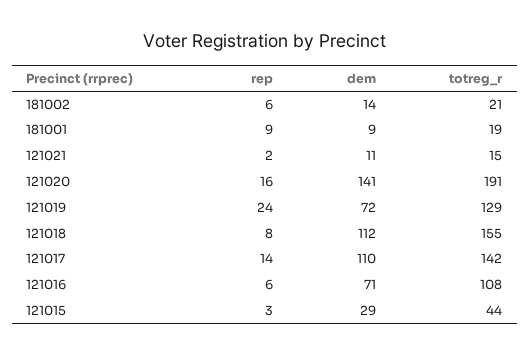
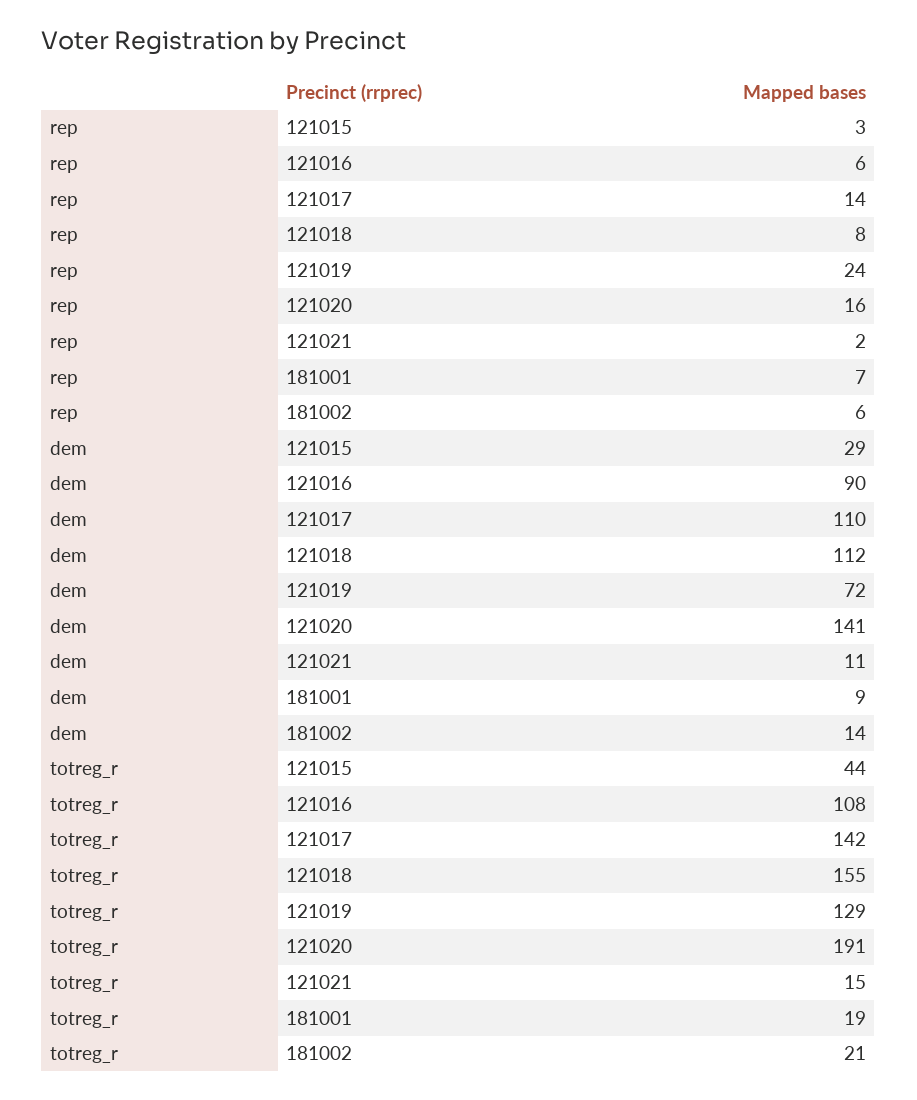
  {
    "rep": {
      "181002": 6,
-     "181001": 9,
+     "181001": 7,
      "121021": 2,
      "121020": 16,
      "121019": 24,
      "121018": 8,
      "121017": 14,
      "121016": 6,
      "121015": 3
    },
    "dem": {
      "181002": 14,
      "181001": 9,
      "121021": 11,
      "121020": 141,
      "121019": 72,
      "121018": 112,
      "121017": 110,
-     "121016": 71,
+     "121016": 90,
      "121015": 29
    },
    "totreg_r": {
      "181002": 21,
      "181001": 19,
      "121021": 15,
      "121020": 191,
      "121019": 129,
      "121018": 155,
      "121017": 142,
      "121016": 108,
      "121015": 44
    }
  }

